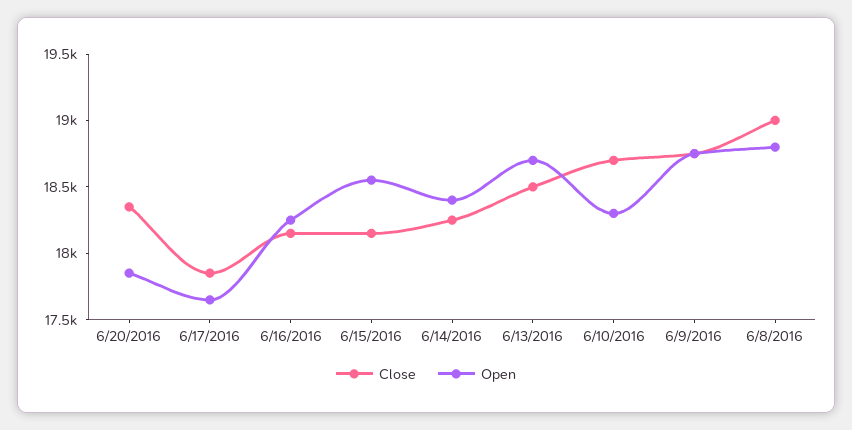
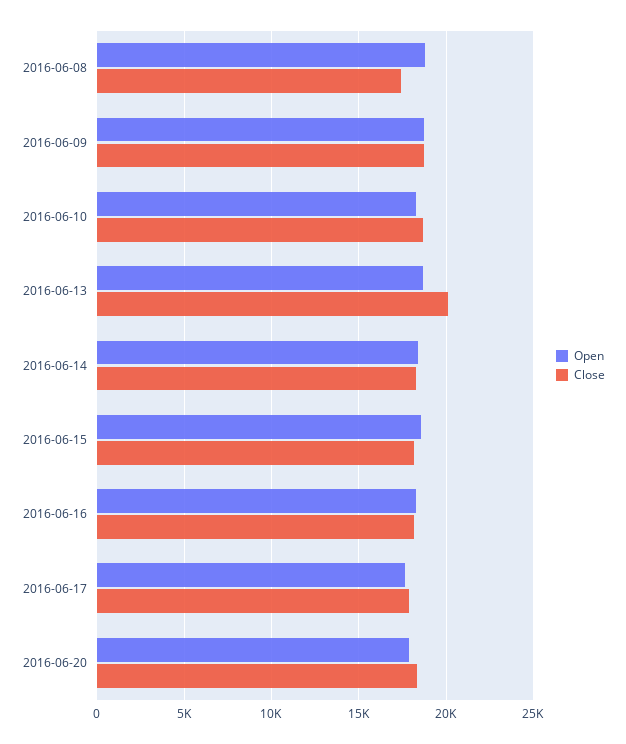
  {
    "Close": {
      "6/20/2016": 18400,
      "6/17/2016": 17900,
      "6/16/2016": 18200,
      "6/15/2016": 18200,
      "6/14/2016": 18300,
-     "6/13/2016": 18500,
+     "6/13/2016": 20000,
      "6/10/2016": 18700,
      "6/9/2016": 18800,
-     "6/8/2016": 19000
+     "6/8/2016": 17500
    },
    "Open": {
      "6/20/2016": 17900,
      "6/17/2016": 17700,
      "6/16/2016": 18300,
      "6/15/2016": 18600,
      "6/14/2016": 18400,
      "6/13/2016": 18700,
      "6/10/2016": 18300,
      "6/9/2016": 18800,
      "6/8/2016": 18800
    }
  }

